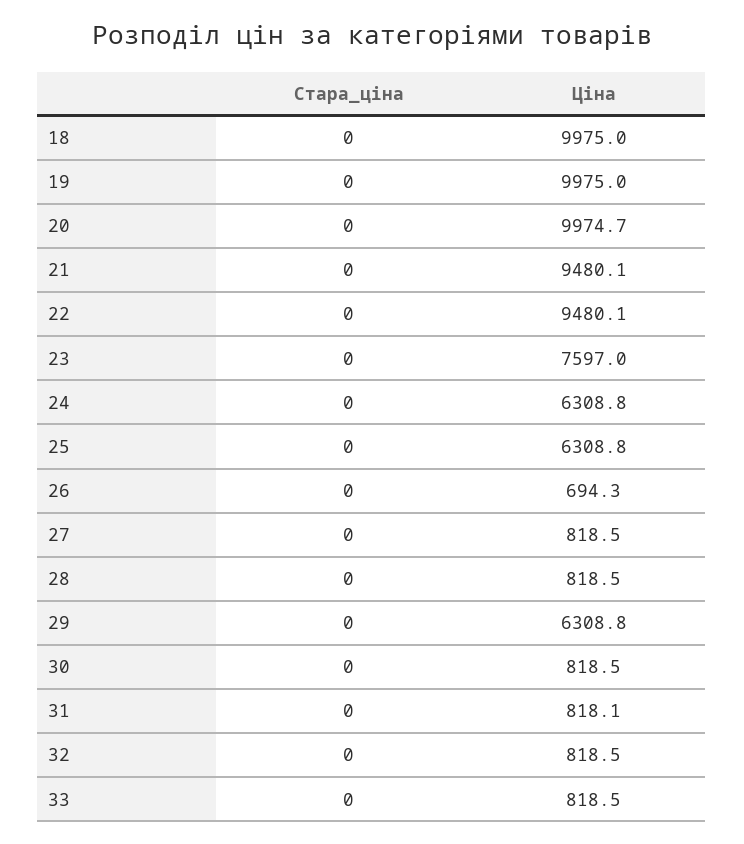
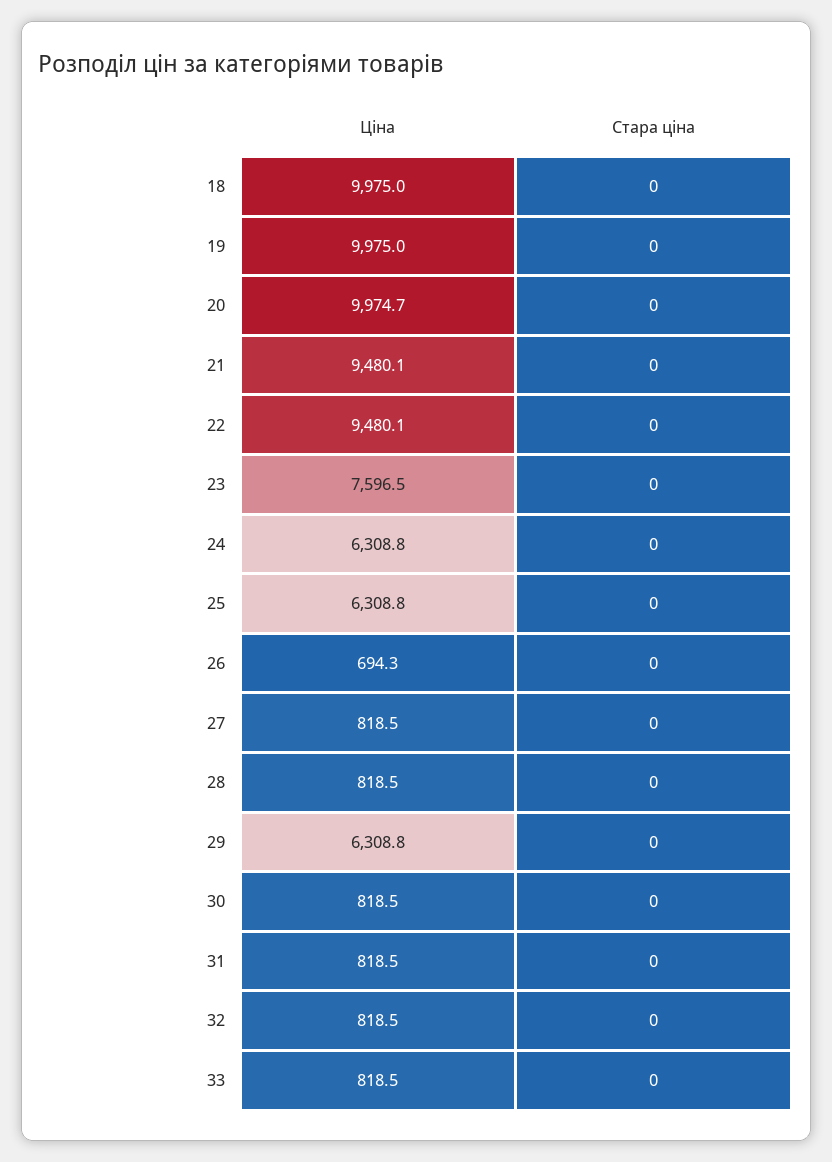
  {
    "Стара_ціна": {
      "18": 0,
      "19": 0,
      "20": 0,
      "21": 0,
      "22": 0,
      "23": 0,
      "24": 0,
      "25": 0,
      "26": 0,
      "27": 0,
      "28": 0,
      "29": 0,
      "30": 0,
      "31": 0,
      "32": 0,
      "33": 0
    },
    "Ціна": {
      "18": 9975,
      "19": 9975,
      "20": 9974.7,
      "21": 9480.1,
      "22": 9480.1,
-     "23": 7597,
+     "23": 7596.5,
      "24": 6308.8,
      "25": 6308.8,
      "26": 694.3,
      "27": 818.5,
      "28": 818.5,
      "29": 6308.8,
      "30": 818.5,
-     "31": 818.1,
+     "31": 818.5,
      "32": 818.5,
      "33": 818.5
    }
  }

